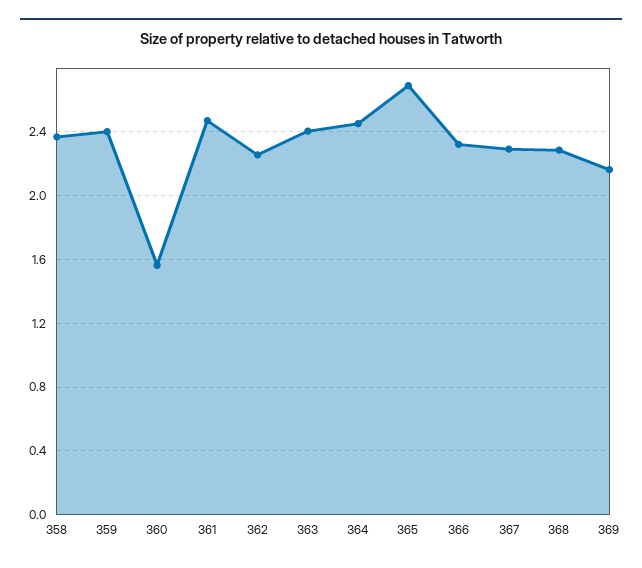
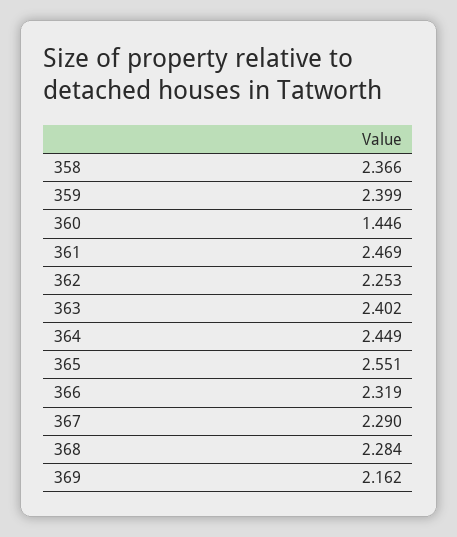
  {
    "358": 2.366,
    "359": 2.399,
-   "360": 1.55,
+   "360": 1.446,
    "361": 2.469,
    "362": 2.253,
    "363": 2.402,
    "364": 2.449,
-   "365": 2.7,
+   "365": 2.551,
    "366": 2.319,
    "367": 2.29,
    "368": 2.284,
    "369": 2.162
  }

